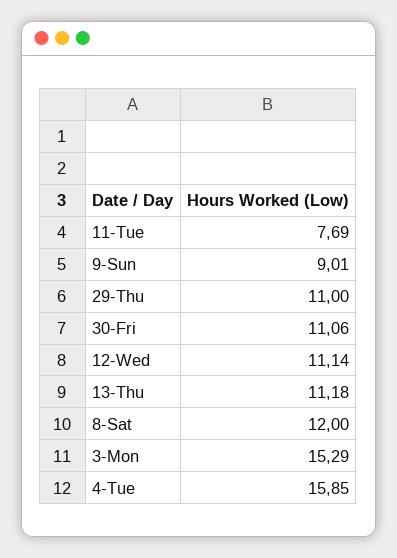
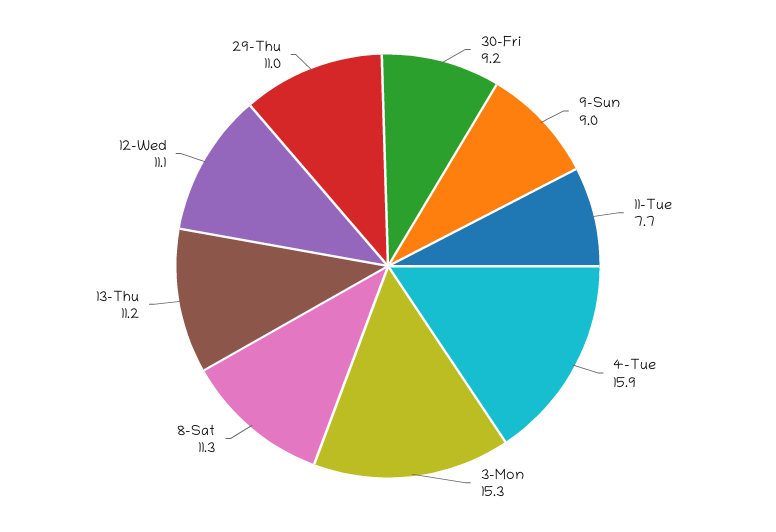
  {
    "11-Tue": 7.69,
    "9-Sun": 9.01,
    "29-Thu": 11,
-   "30-Fri": 11.06,
+   "30-Fri": 9.2,
    "12-Wed": 11.14,
    "13-Thu": 11.18,
-   "8-Sat": 12,
+   "8-Sat": 11.3,
    "3-Mon": 15.29,
    "4-Tue": 15.85
  }

